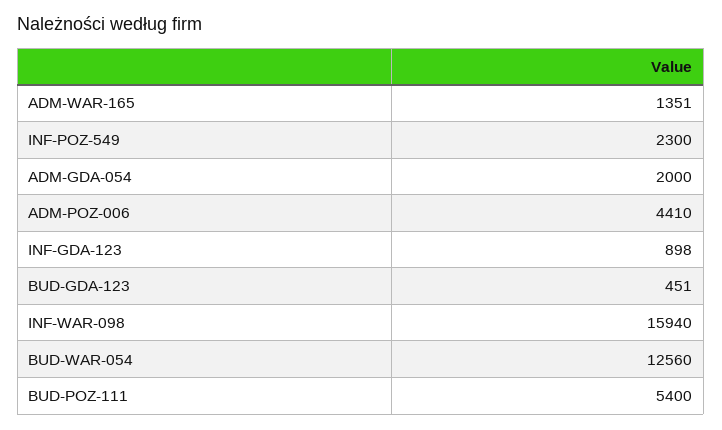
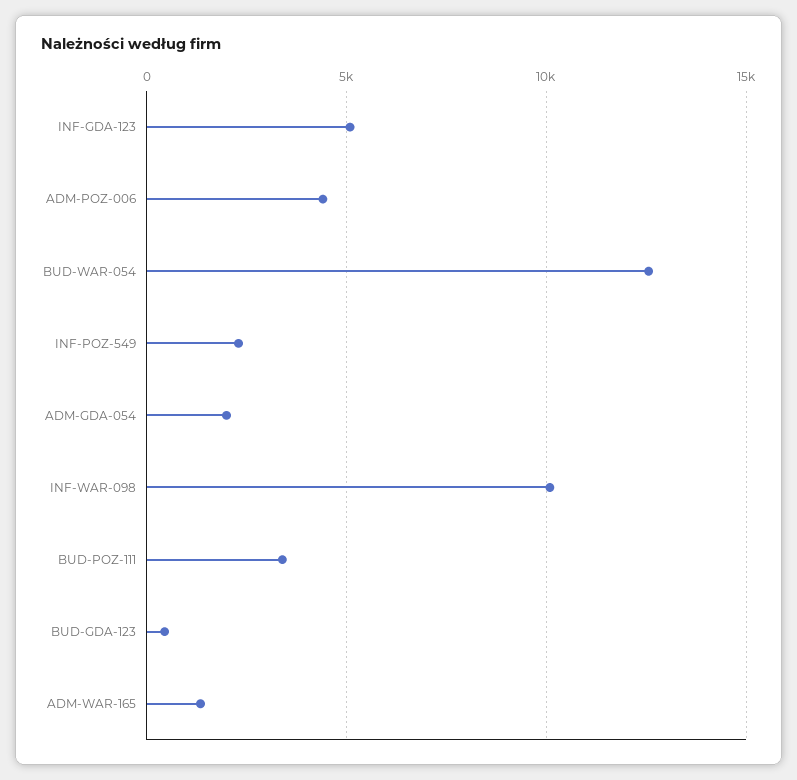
  {
    "ADM-WAR-165": 1351,
    "INF-POZ-549": 2300,
    "ADM-GDA-054": 2000,
    "ADM-POZ-006": 4410,
-   "INF-GDA-123": 898,
+   "INF-GDA-123": 5000,
    "BUD-GDA-123": 451,
-   "INF-WAR-098": 15940,
+   "INF-WAR-098": 10000,
    "BUD-WAR-054": 12560,
-   "BUD-POZ-111": 5400
+   "BUD-POZ-111": 3500
  }

